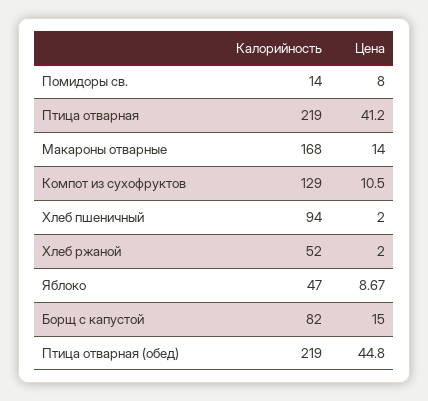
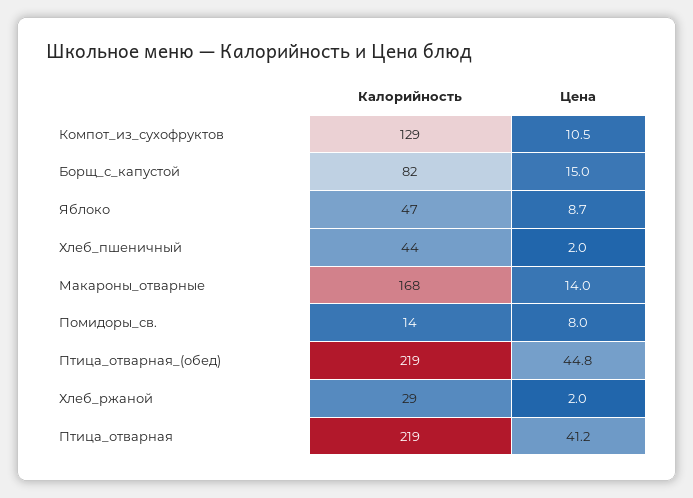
  {
    "Калорийность": {
      "Помидоры св.": 14,
      "Птица отварная": 219,
      "Макароны отварные": 168,
      "Компот из сухофруктов": 129,
-     "Хлеб пшеничный": 94,
+     "Хлеб пшеничный": 44,
-     "Хлеб ржаной": 52,
+     "Хлеб ржаной": 29,
      "Яблоко": 47,
      "Борщ с капустой": 82,
      "Птица отварная (обед)": 219
    },
    "Цена": {
      "Помидоры св.": 8,
      "Птица отварная": 41.2,
      "Макароны отварные": 14,
      "Компот из сухофруктов": 10.5,
      "Хлеб пшеничный": 2,
      "Хлеб ржаной": 2,
      "Яблоко": 8.67,
      "Борщ с капустой": 15,
      "Птица отварная (обед)": 44.8
    }
  }

